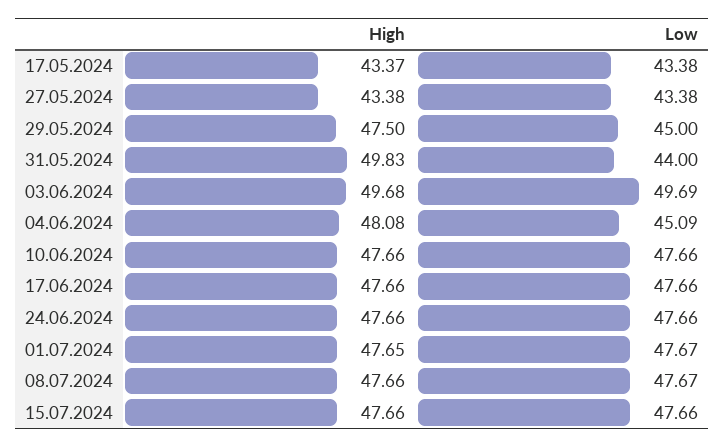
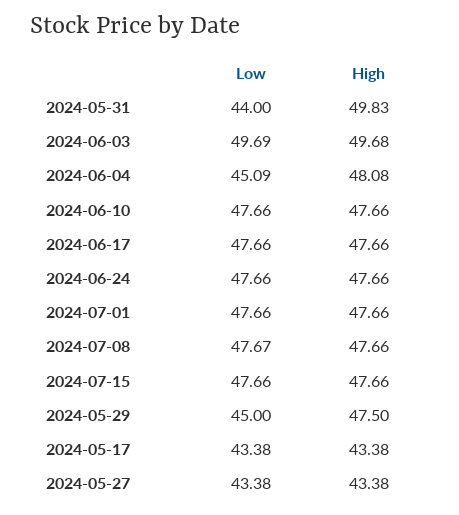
  {
    "High": {
-     "17.05.2024": 43.37,
+     "17.05.2024": 43.38,
      "27.05.2024": 43.38,
      "29.05.2024": 47.5,
      "31.05.2024": 49.83,
      "03.06.2024": 49.68,
      "04.06.2024": 48.08,
      "10.06.2024": 47.66,
      "17.06.2024": 47.66,
      "24.06.2024": 47.66,
-     "01.07.2024": 47.65,
+     "01.07.2024": 47.66,
      "08.07.2024": 47.66,
      "15.07.2024": 47.66
    },
    "Low": {
      "17.05.2024": 43.38,
      "27.05.2024": 43.38,
      "29.05.2024": 45,
      "31.05.2024": 44,
      "03.06.2024": 49.69,
      "04.06.2024": 45.09,
      "10.06.2024": 47.66,
      "17.06.2024": 47.66,
      "24.06.2024": 47.66,
-     "01.07.2024": 47.67,
+     "01.07.2024": 47.66,
      "08.07.2024": 47.67,
      "15.07.2024": 47.66
    }
  }

